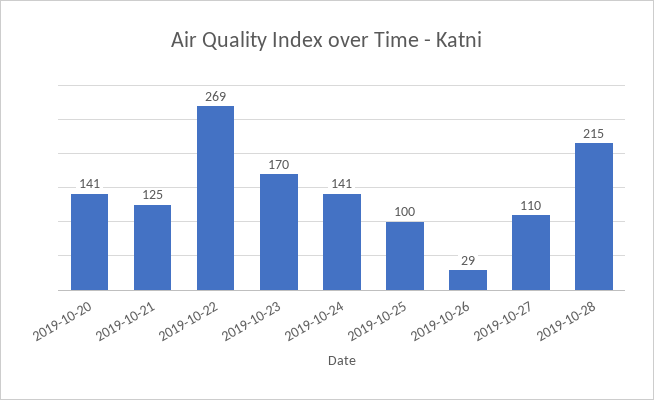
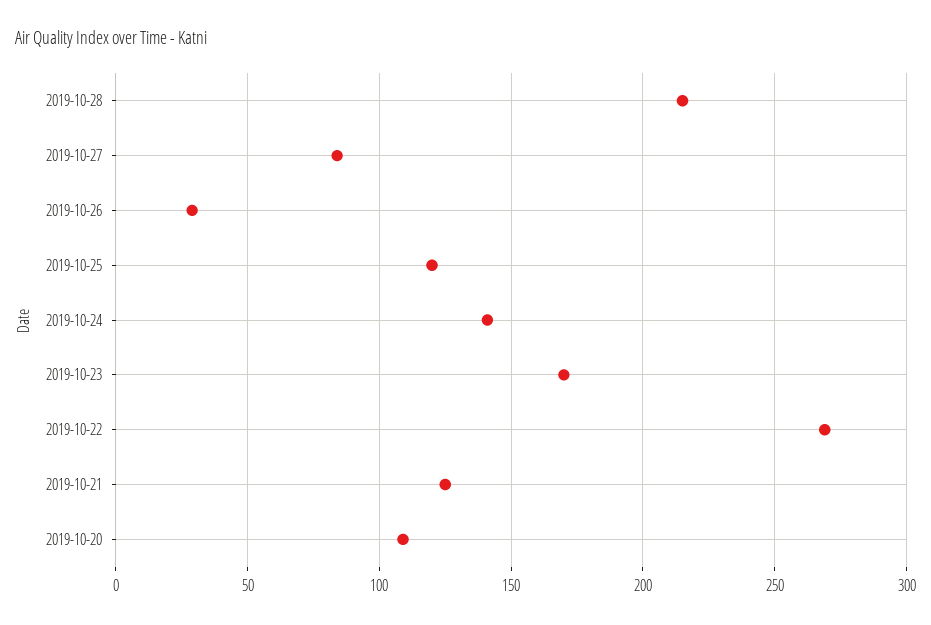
  {
-   "2019-10-20": 141,
+   "2019-10-20": 110,
    "2019-10-21": 125,
    "2019-10-22": 269,
    "2019-10-23": 170,
    "2019-10-24": 141,
-   "2019-10-25": 100,
+   "2019-10-25": 120,
    "2019-10-26": 29,
-   "2019-10-27": 110,
+   "2019-10-27": 85,
    "2019-10-28": 215
  }

